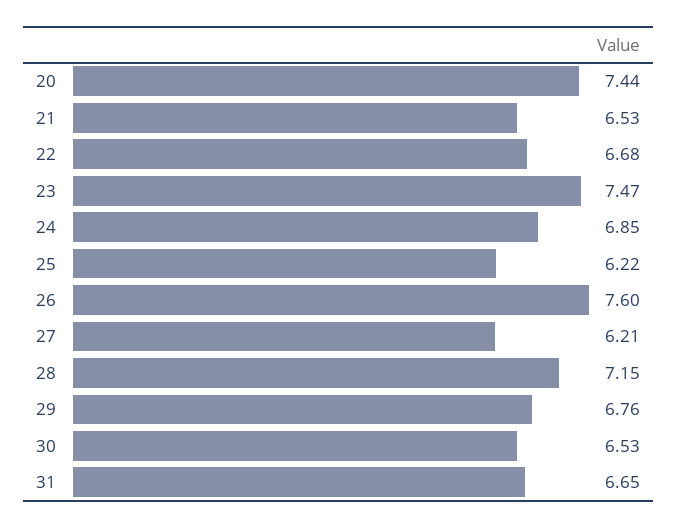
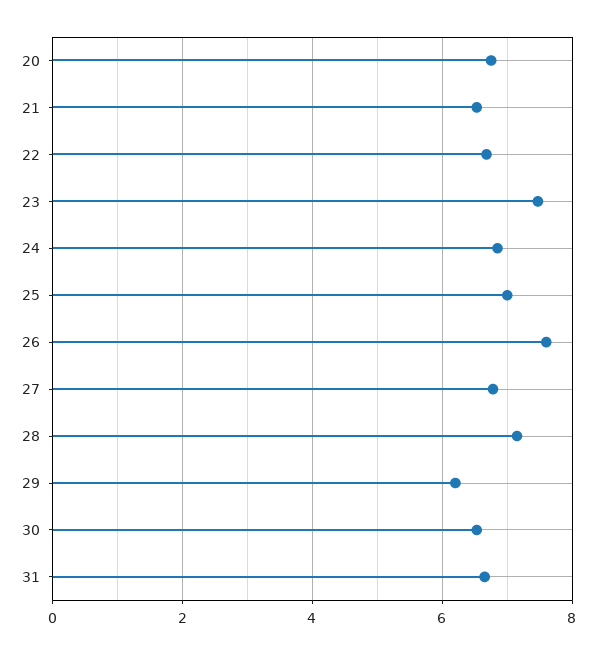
  {
-   "20": 7.44,
+   "20": 6.8,
    "21": 6.53,
    "22": 6.68,
    "23": 7.47,
    "24": 6.85,
-   "25": 6.22,
+   "25": 7,
    "26": 7.6,
-   "27": 6.21,
+   "27": 6.8,
    "28": 7.15,
-   "29": 6.76,
+   "29": 6.2,
    "30": 6.53,
    "31": 6.65
  }

